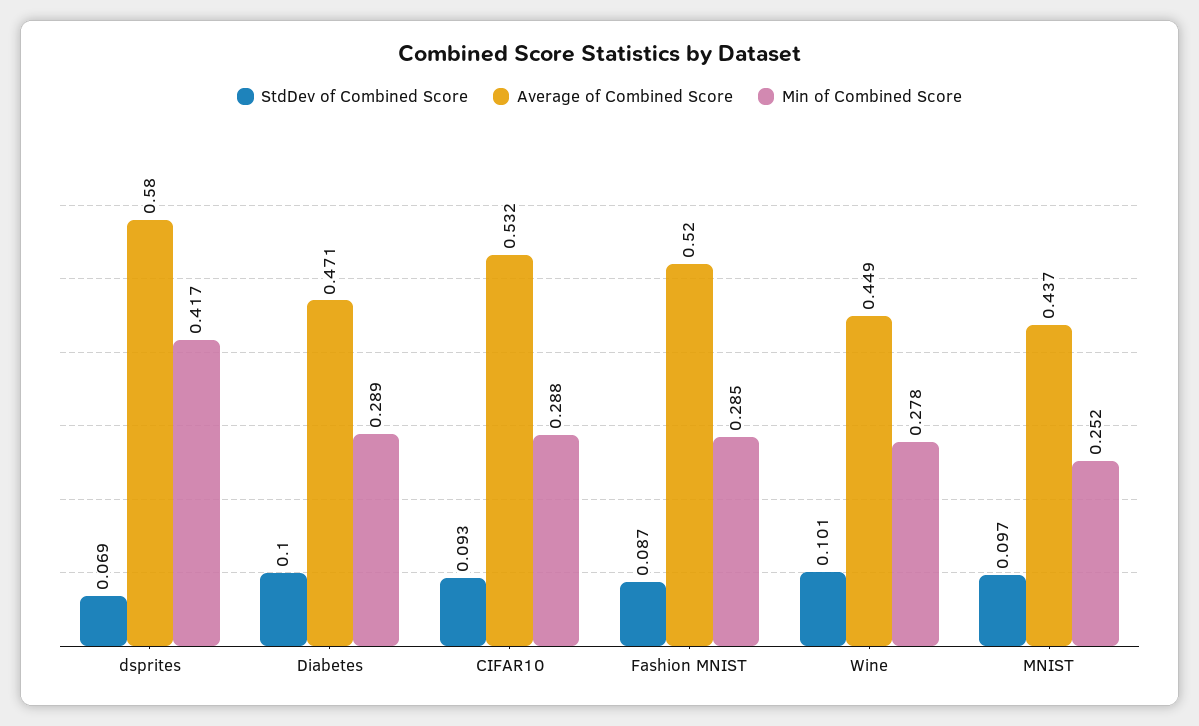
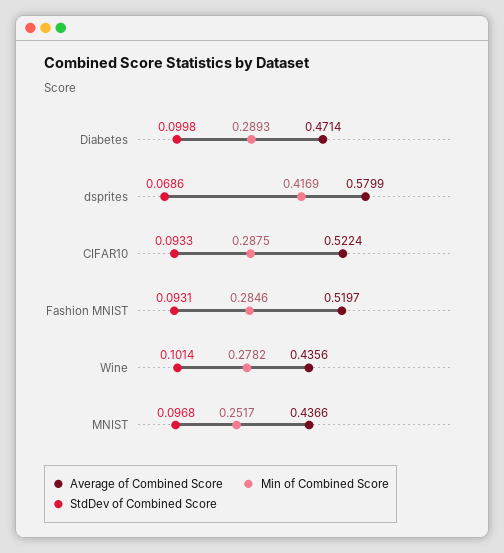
  {
    "StdDev of Combined Score": {
      "dsprites": 0.0686,
      "Diabetes": 0.0998,
      "CIFAR10": 0.0933,
-     "Fashion MNIST": 0.087,
+     "Fashion MNIST": 0.0931,
      "Wine": 0.1014,
      "MNIST": 0.0968
    },
    "Average of Combined Score": {
      "dsprites": 0.5799,
      "Diabetes": 0.4714,
-     "CIFAR10": 0.532,
+     "CIFAR10": 0.5224,
      "Fashion MNIST": 0.5197,
-     "Wine": 0.449,
+     "Wine": 0.4356,
      "MNIST": 0.4366
    },
    "Min of Combined Score": {
      "dsprites": 0.4169,
      "Diabetes": 0.2893,
      "CIFAR10": 0.2875,
      "Fashion MNIST": 0.2846,
      "Wine": 0.2782,
      "MNIST": 0.2517
    }
  }

